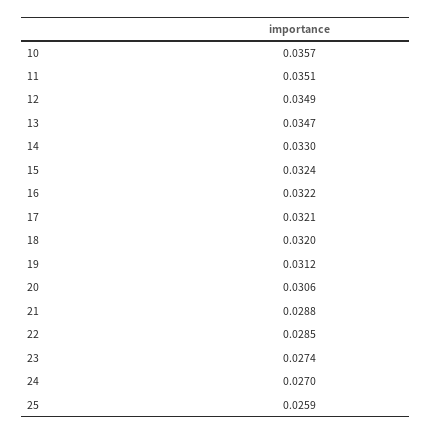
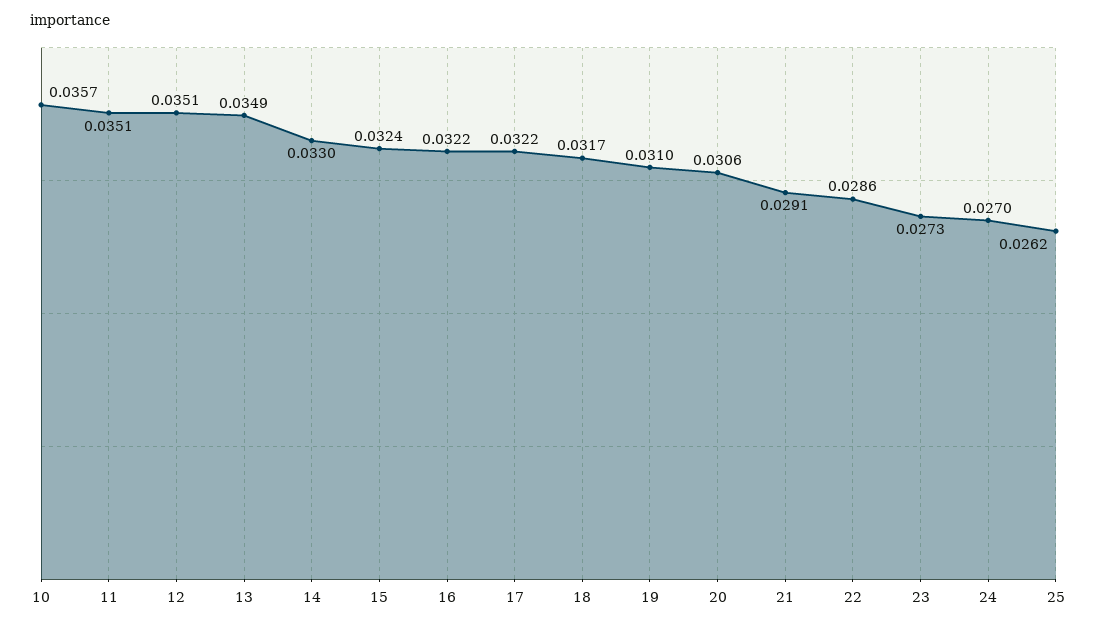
  {
    "10": 0.0357,
    "11": 0.0351,
-   "12": 0.0349,
+   "12": 0.0351,
-   "13": 0.0347,
+   "13": 0.0349,
    "14": 0.033,
    "15": 0.0324,
    "16": 0.0322,
-   "17": 0.0321,
+   "17": 0.0322,
-   "18": 0.032,
+   "18": 0.0317,
-   "19": 0.0312,
+   "19": 0.031,
    "20": 0.0306,
-   "21": 0.0288,
+   "21": 0.0291,
-   "22": 0.0285,
+   "22": 0.0286,
-   "23": 0.0274,
+   "23": 0.0273,
    "24": 0.027,
-   "25": 0.0259
+   "25": 0.0262
  }

